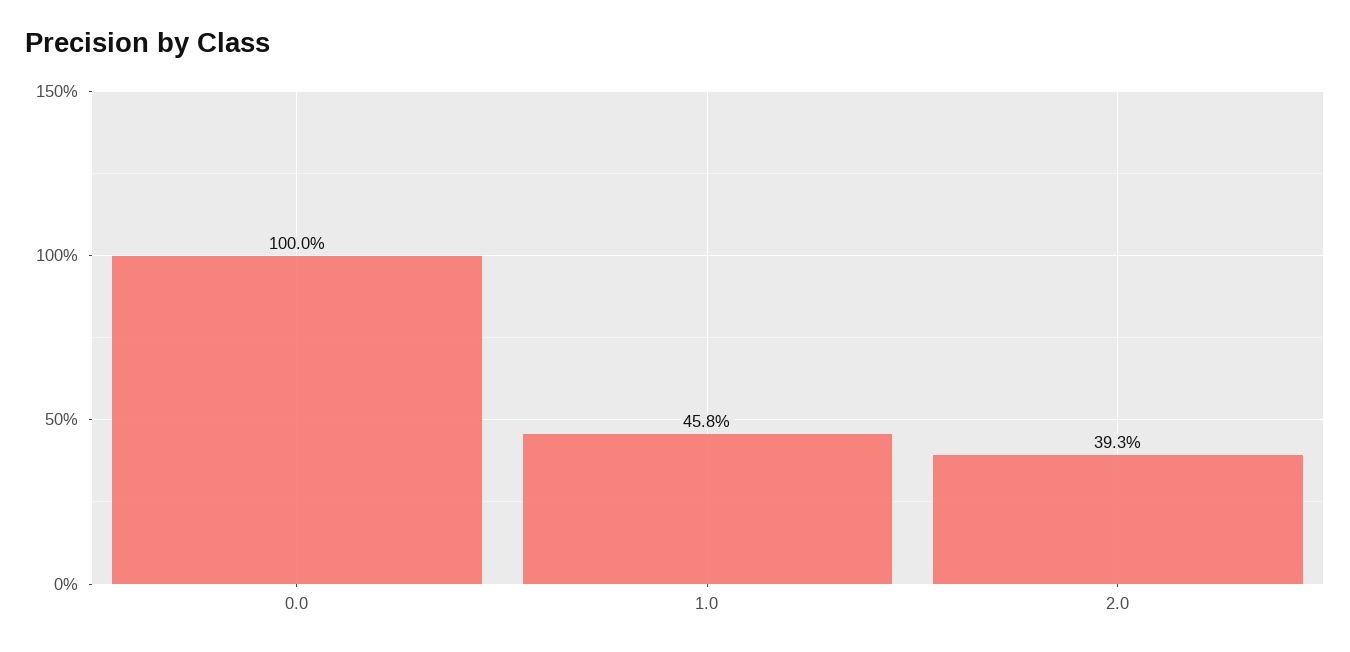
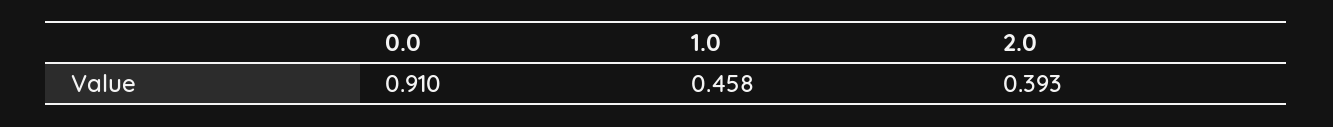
  {
-   "0.0": 1,
+   "0.0": 0.91,
    "1.0": 0.458,
    "2.0": 0.393
  }

